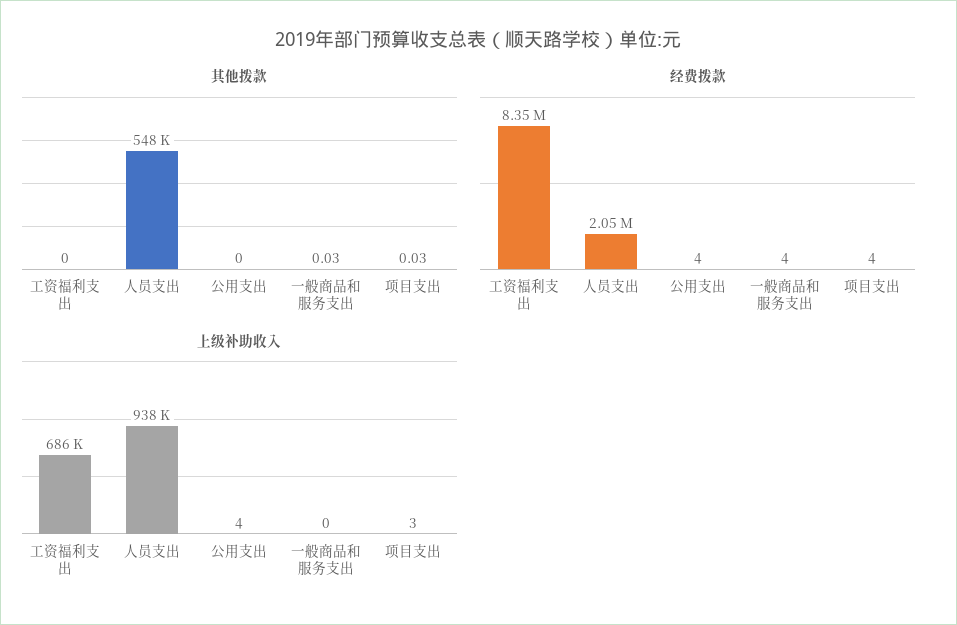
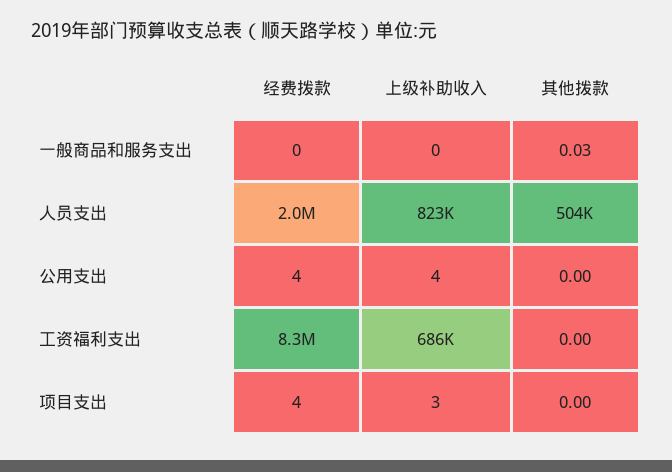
  {
    "其他拨款": {
      "工资福利支出": 0,
-     "人员支出": 548000,
+     "人员支出": 504000,
      "公用支出": 0,
      "一般商品和服务支出": 0.03,
-     "项目支出": 0.03
+     "项目支出": 0
    },
    "经费拨款": {
      "工资福利支出": 8350000,
      "人员支出": 2050000,
      "公用支出": 4,
-     "一般商品和服务支出": 4,
+     "一般商品和服务支出": 0,
      "项目支出": 4
    },
    "上级补助收入": {
      "工资福利支出": 686000,
-     "人员支出": 938000,
+     "人员支出": 823000,
      "公用支出": 4,
      "一般商品和服务支出": 0,
      "项目支出": 3
    }
  }

